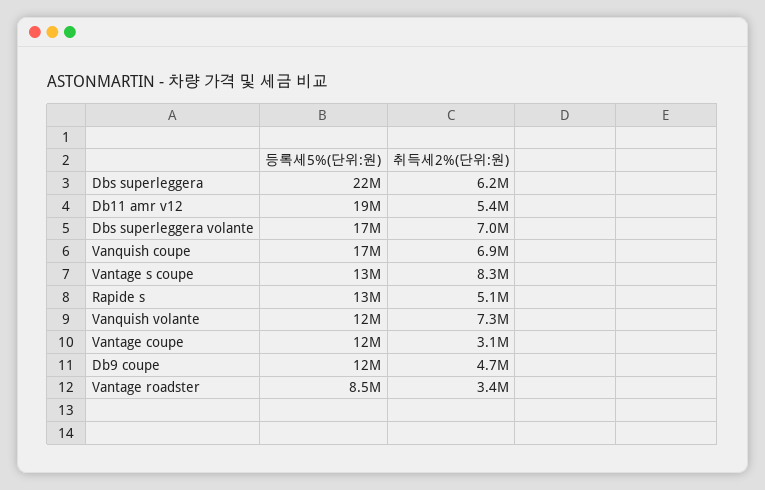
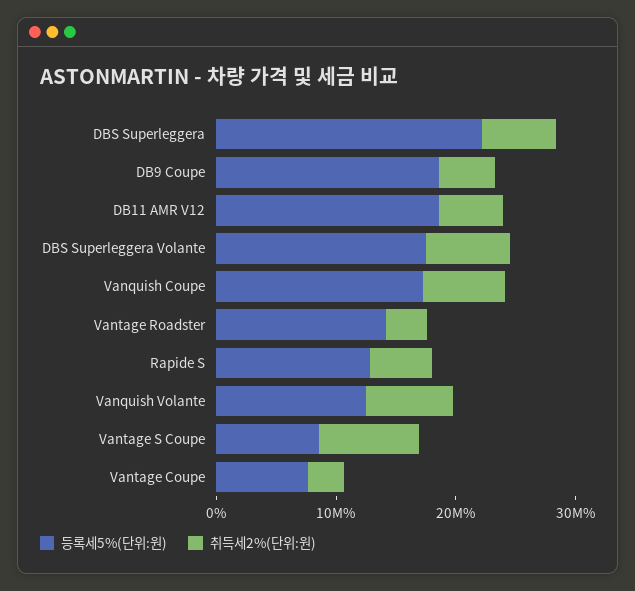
  {
    "등록세5%(단위:원)": {
      "Dbs superleggera": 22000000,
      "Db11 amr v12": 19000000,
      "Dbs superleggera volante": 17000000,
      "Vanquish coupe": 17000000,
-     "Vantage s coupe": 13000000,
+     "Vantage s coupe": 8000000,
      "Rapide s": 13000000,
      "Vanquish volante": 12000000,
-     "Vantage coupe": 12000000,
+     "Vantage coupe": 8000000,
-     "Db9 coupe": 12000000,
+     "Db9 coupe": 18000000,
-     "Vantage roadster": 8500000
+     "Vantage roadster": 14000000
    },
    "취득세2%(단위:원)": {
      "Dbs superleggera": 6200000,
      "Db11 amr v12": 5400000,
      "Dbs superleggera volante": 7000000,
      "Vanquish coupe": 6900000,
      "Vantage s coupe": 8300000,
      "Rapide s": 5100000,
      "Vanquish volante": 7300000,
      "Vantage coupe": 3100000,
      "Db9 coupe": 4700000,
      "Vantage roadster": 3400000
    }
  }

